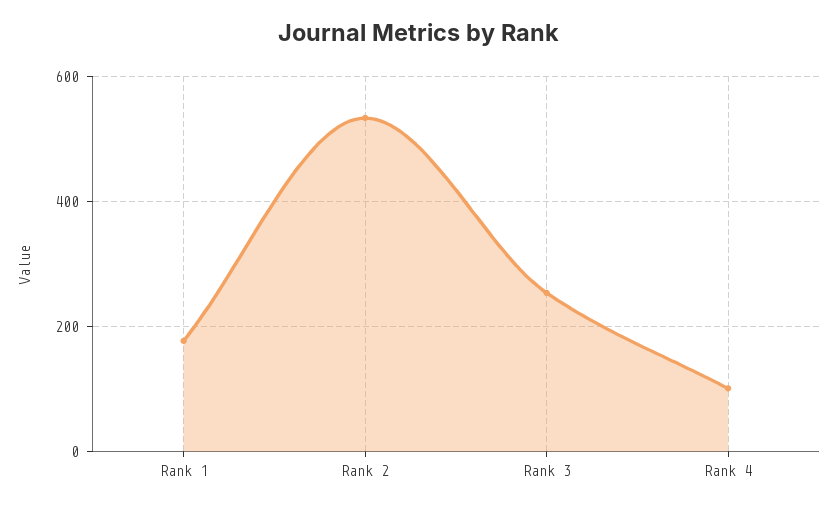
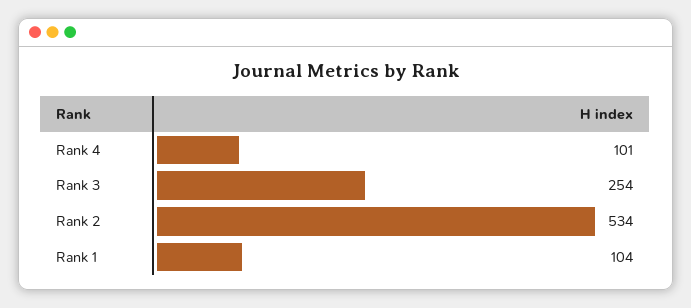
  {
-   "Rank 1": 180,
+   "Rank 1": 104,
    "Rank 2": 534,
    "Rank 3": 254,
    "Rank 4": 101
  }

